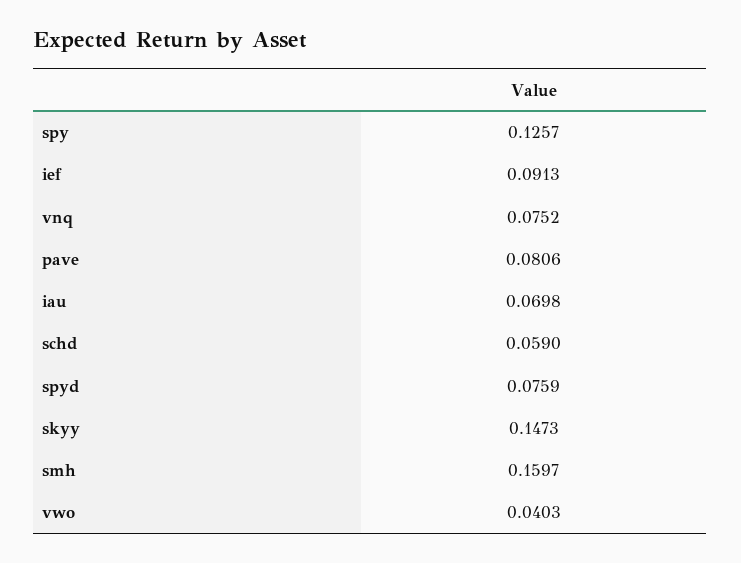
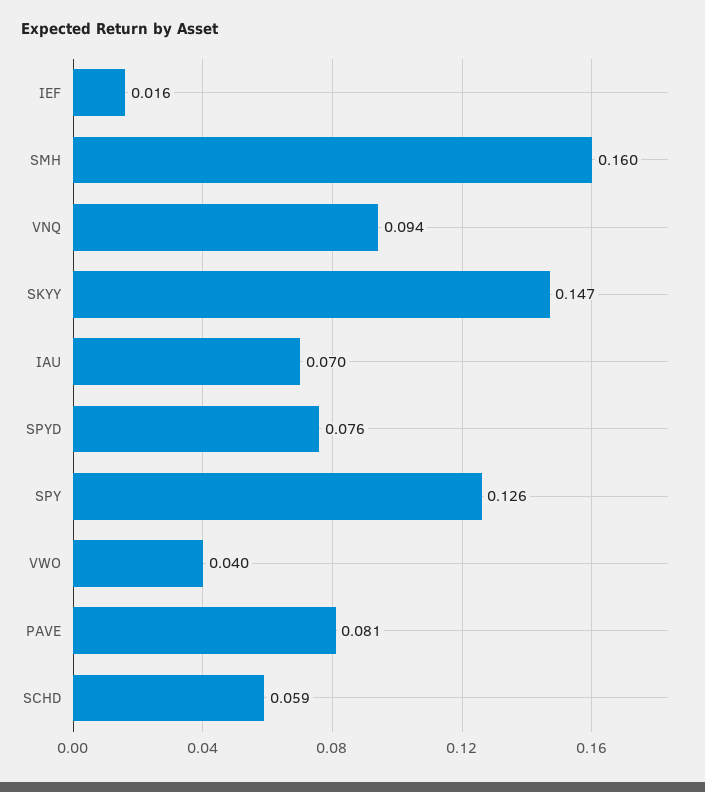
  {
    "spy": 0.1257,
-   "ief": 0.0913,
+   "ief": 0.016,
-   "vnq": 0.0752,
+   "vnq": 0.094,
    "pave": 0.0806,
    "iau": 0.0698,
    "schd": 0.059,
    "spyd": 0.0759,
    "skyy": 0.1473,
    "smh": 0.1597,
    "vwo": 0.0403
  }

